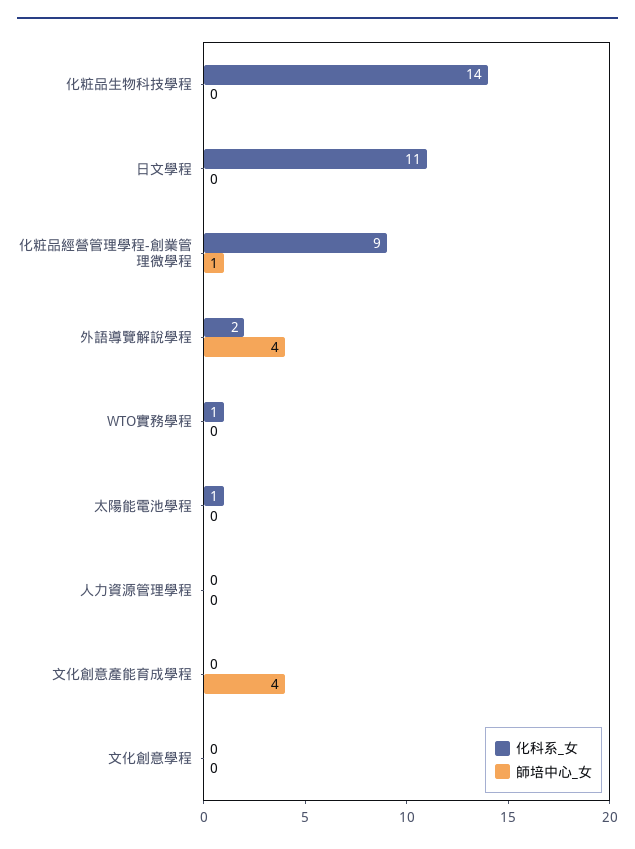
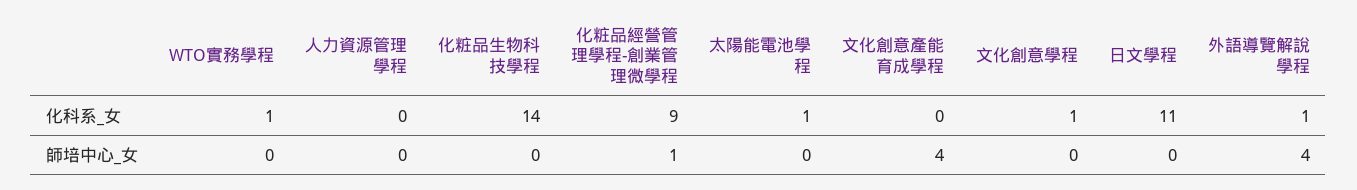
  {
    "化科系_女": {
      "化粧品生物科技學程": 14,
      "日文學程": 11,
      "化粧品經營管理學程-創業管理微學程": 9,
-     "外語導覽解說學程": 2,
+     "外語導覽解說學程": 1,
      "WTO實務學程": 1,
      "太陽能電池學程": 1,
      "人力資源管理學程": 0,
      "文化創意產能育成學程": 0,
-     "文化創意學程": 0
+     "文化創意學程": 1
    },
    "師培中心_女": {
      "化粧品生物科技學程": 0,
      "日文學程": 0,
      "化粧品經營管理學程-創業管理微學程": 1,
      "外語導覽解說學程": 4,
      "WTO實務學程": 0,
      "太陽能電池學程": 0,
      "人力資源管理學程": 0,
      "文化創意產能育成學程": 4,
      "文化創意學程": 0
    }
  }

